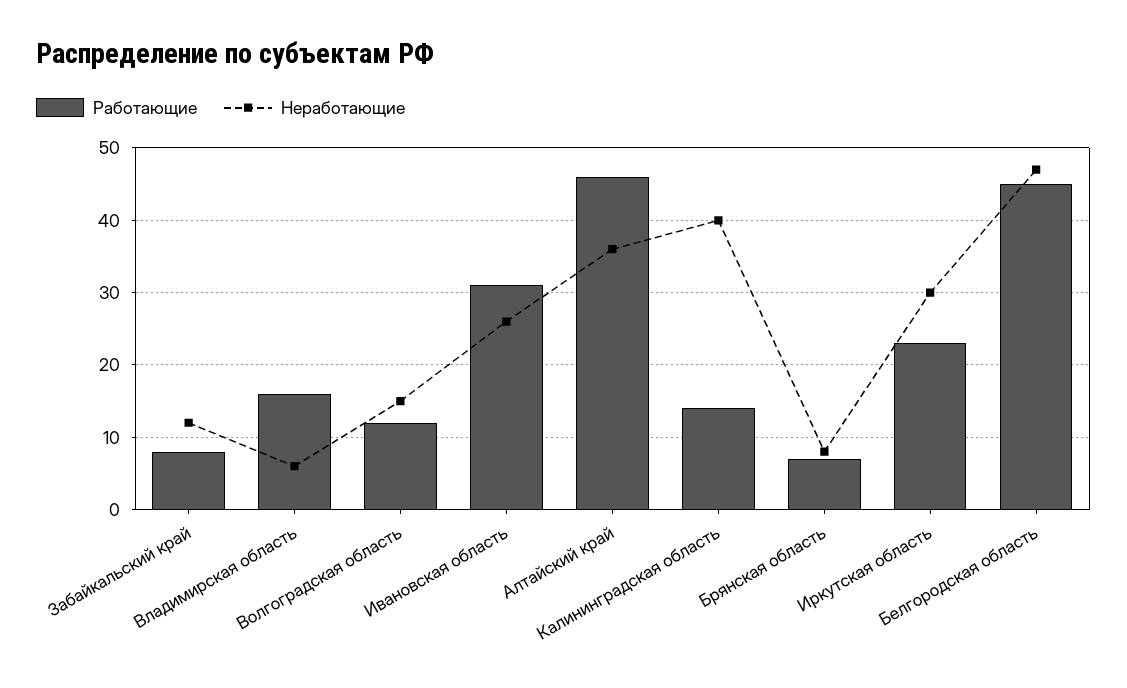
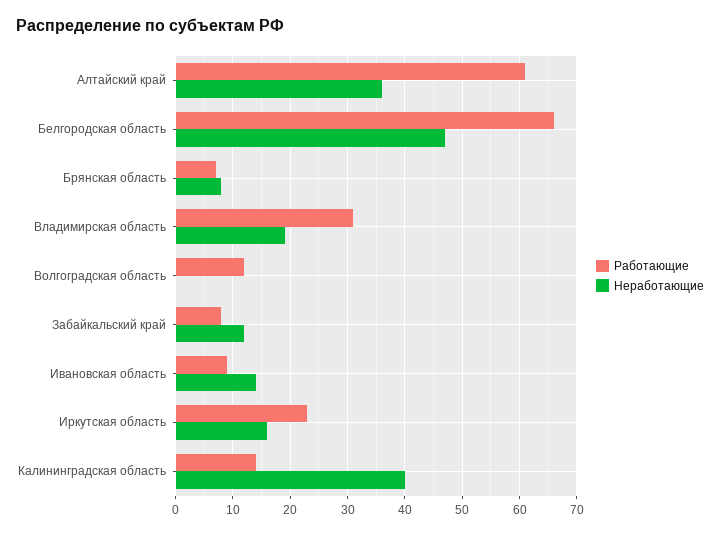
  {
    "Работающие": {
      "Забайкальский край": 8,
-     "Владимирская область": 16,
+     "Владимирская область": 30,
      "Волгоградская область": 12,
-     "Ивановская область": 31,
+     "Ивановская область": 10,
-     "Алтайский край": 46,
+     "Алтайский край": 60,
      "Калининградская область": 14,
      "Брянская область": 7,
      "Иркутская область": 23,
-     "Белгородская область": 45
+     "Белгородская область": 65
    },
    "Неработающие": {
      "Забайкальский край": 12,
-     "Владимирская область": 6,
+     "Владимирская область": 20,
-     "Волгоградская область": 15,
+     "Волгоградская область": 0,
-     "Ивановская область": 26,
+     "Ивановская область": 15,
      "Алтайский край": 36,
      "Калининградская область": 40,
      "Брянская область": 8,
-     "Иркутская область": 30,
+     "Иркутская область": 15,
      "Белгородская область": 47
    }
  }

